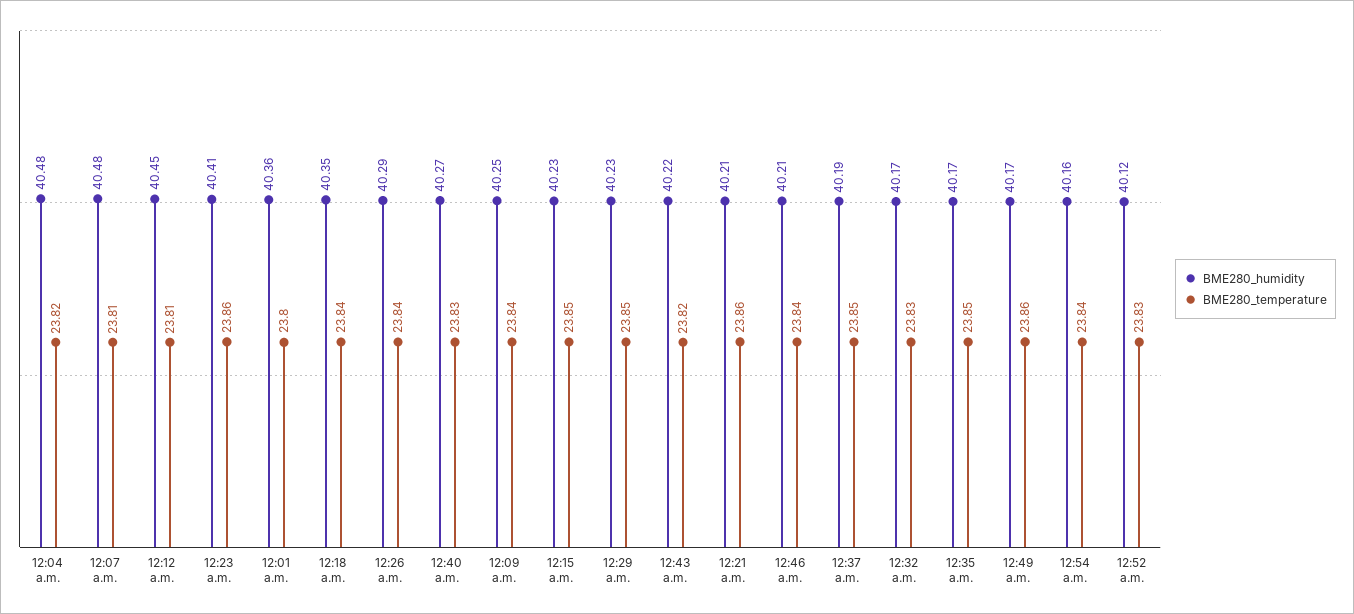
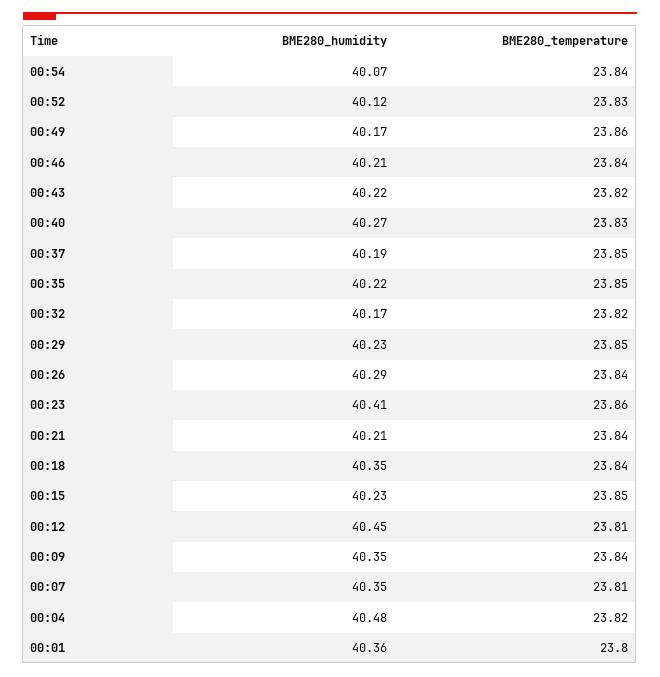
  {
    "BME280_humidity": {
      "12:04 a.m.": 40.48,
-     "12:07 a.m.": 40.48,
+     "12:07 a.m.": 40.35,
      "12:12 a.m.": 40.45,
      "12:23 a.m.": 40.41,
      "12:01 a.m.": 40.36,
      "12:18 a.m.": 40.35,
      "12:26 a.m.": 40.29,
      "12:40 a.m.": 40.27,
-     "12:09 a.m.": 40.25,
+     "12:09 a.m.": 40.35,
      "12:15 a.m.": 40.23,
      "12:29 a.m.": 40.23,
      "12:43 a.m.": 40.22,
      "12:21 a.m.": 40.21,
      "12:46 a.m.": 40.21,
      "12:37 a.m.": 40.19,
      "12:32 a.m.": 40.17,
-     "12:35 a.m.": 40.17,
+     "12:35 a.m.": 40.22,
      "12:49 a.m.": 40.17,
-     "12:54 a.m.": 40.16,
+     "12:54 a.m.": 40.07,
      "12:52 a.m.": 40.12
    },
    "BME280_temperature": {
      "12:04 a.m.": 23.82,
      "12:07 a.m.": 23.81,
      "12:12 a.m.": 23.81,
      "12:23 a.m.": 23.86,
      "12:01 a.m.": 23.8,
      "12:18 a.m.": 23.84,
      "12:26 a.m.": 23.84,
      "12:40 a.m.": 23.83,
      "12:09 a.m.": 23.84,
      "12:15 a.m.": 23.85,
      "12:29 a.m.": 23.85,
      "12:43 a.m.": 23.82,
-     "12:21 a.m.": 23.86,
+     "12:21 a.m.": 23.84,
      "12:46 a.m.": 23.84,
      "12:37 a.m.": 23.85,
-     "12:32 a.m.": 23.83,
+     "12:32 a.m.": 23.82,
      "12:35 a.m.": 23.85,
      "12:49 a.m.": 23.86,
      "12:54 a.m.": 23.84,
      "12:52 a.m.": 23.83
    }
  }

